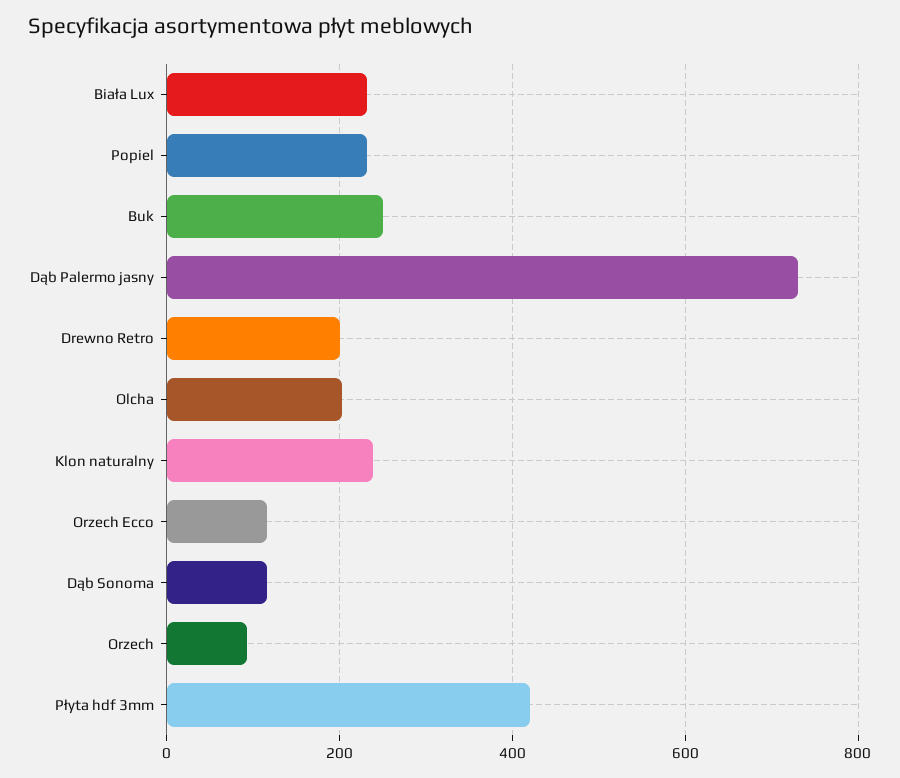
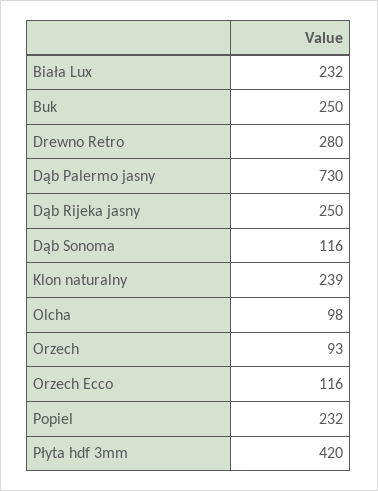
  {
    "Biała Lux": 232,
    "Popiel": 232,
    "Buk": 250,
    "Dąb Palermo jasny": 730,
-   "Drewno Retro": 200,
+   "Drewno Retro": 280,
-   "Olcha": 200,
+   "Olcha": 98,
    "Klon naturalny": 239,
    "Orzech Ecco": 116,
    "Dąb Sonoma": 116,
    "Orzech": 93,
-   "Płyta hdf 3mm": 420
+   "Płyta hdf 3mm": 420,
+   "Dąb Rijeka jasny": 250
  }

